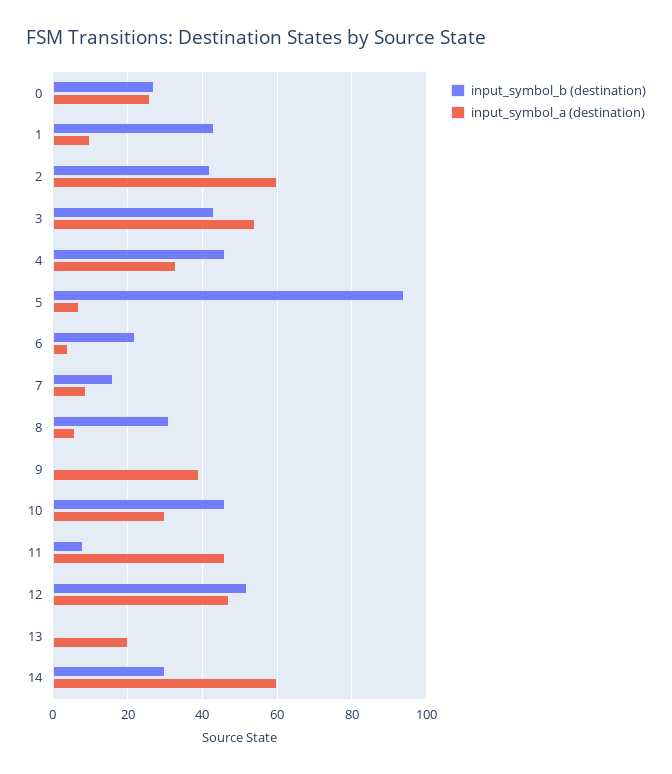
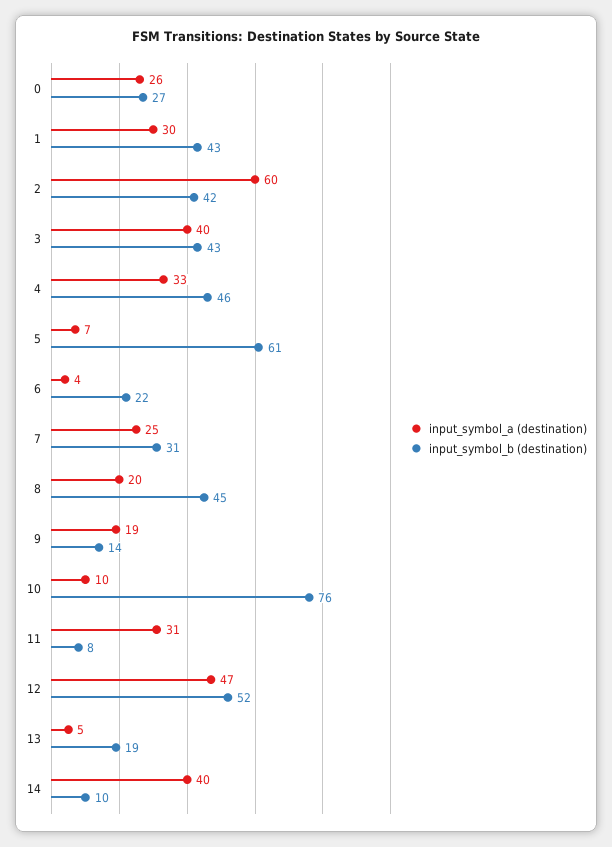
  {
    "input_symbol_b (destination)": {
      "0": 27,
      "1": 43,
      "2": 42,
      "3": 43,
      "4": 46,
-     "5": 95,
+     "5": 61,
      "6": 22,
-     "7": 15,
+     "7": 31,
-     "8": 30,
+     "8": 45,
-     "9": 0,
+     "9": 14,
-     "10": 45,
+     "10": 76,
      "11": 8,
      "12": 52,
-     "13": 0,
+     "13": 19,
-     "14": 30
+     "14": 10
    },
    "input_symbol_a (destination)": {
      "0": 26,
-     "1": 10,
+     "1": 30,
      "2": 60,
-     "3": 55,
+     "3": 40,
      "4": 33,
      "5": 7,
      "6": 4,
-     "7": 10,
+     "7": 25,
-     "8": 5,
+     "8": 20,
-     "9": 40,
+     "9": 19,
-     "10": 30,
+     "10": 10,
-     "11": 45,
+     "11": 31,
      "12": 47,
-     "13": 20,
+     "13": 5,
-     "14": 60
+     "14": 40
    }
  }

